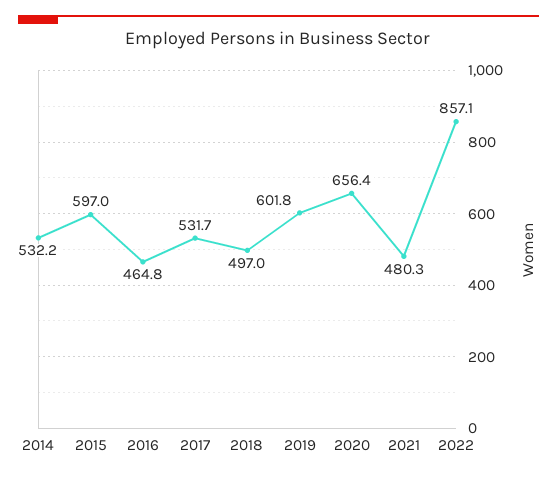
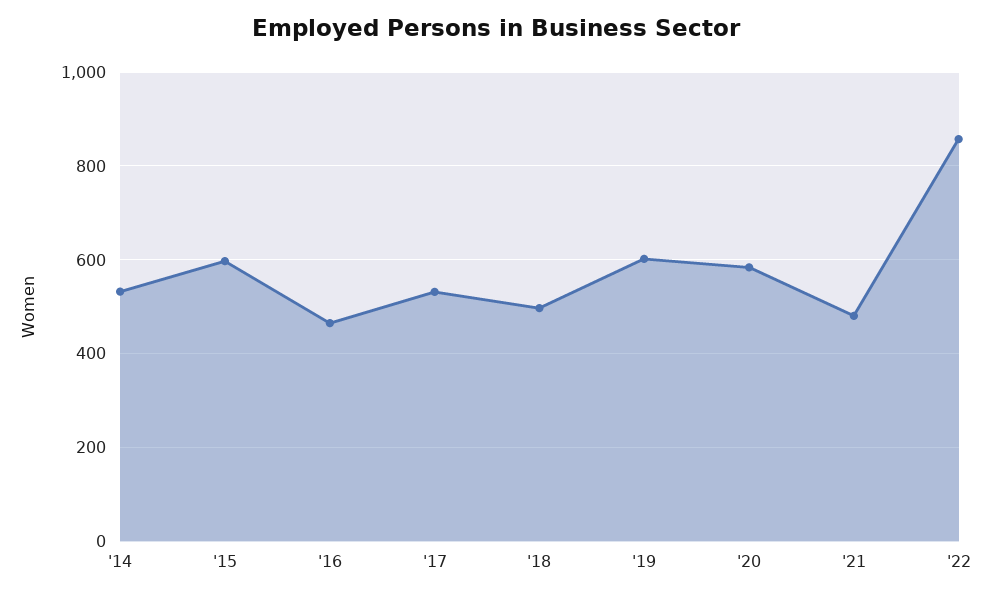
  {
    "2014": 532.2,
    "2015": 597,
    "2016": 464.8,
    "2017": 531.7,
    "2018": 497,
    "2019": 601.8,
-   "2020": 656.4,
+   "2020": 580,
    "2021": 480.3,
    "2022": 857.1
  }

